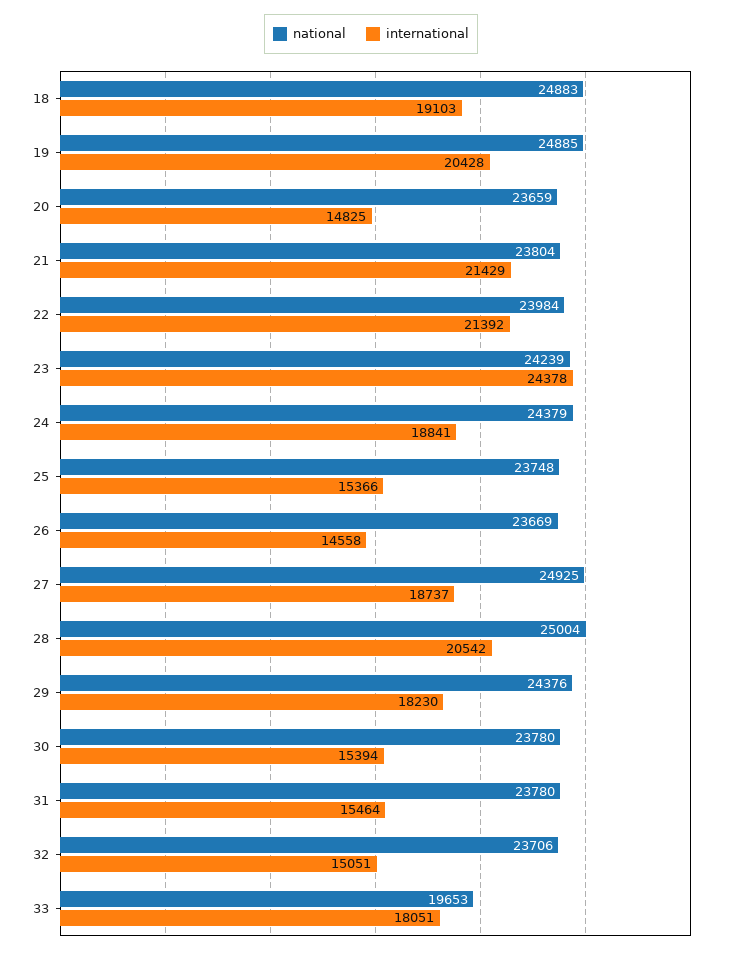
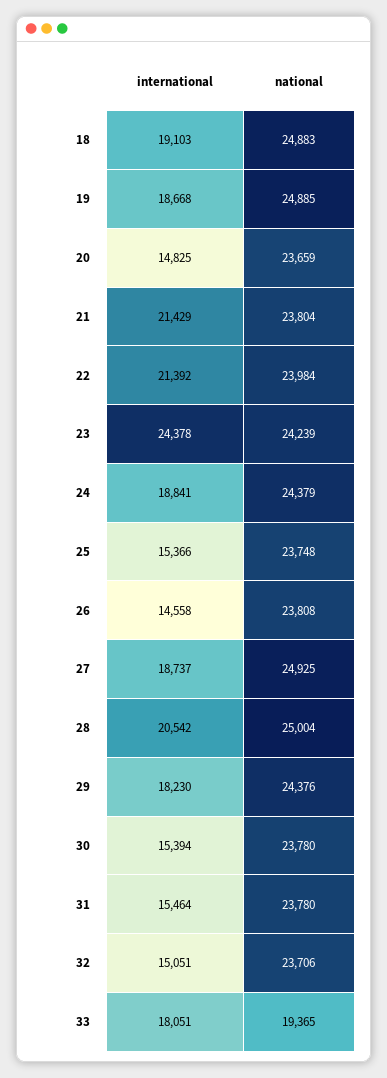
  {
    "national": {
      "18": 24883,
      "19": 24885,
      "20": 23659,
      "21": 23804,
      "22": 23984,
      "23": 24239,
      "24": 24379,
      "25": 23748,
-     "26": 23669,
+     "26": 23808,
      "27": 24925,
      "28": 25004,
      "29": 24376,
      "30": 23780,
      "31": 23780,
      "32": 23706,
-     "33": 19653
+     "33": 19365
    },
    "international": {
      "18": 19103,
-     "19": 20428,
+     "19": 18668,
      "20": 14825,
      "21": 21429,
      "22": 21392,
      "23": 24378,
      "24": 18841,
      "25": 15366,
      "26": 14558,
      "27": 18737,
      "28": 20542,
      "29": 18230,
      "30": 15394,
      "31": 15464,
      "32": 15051,
      "33": 18051
    }
  }

